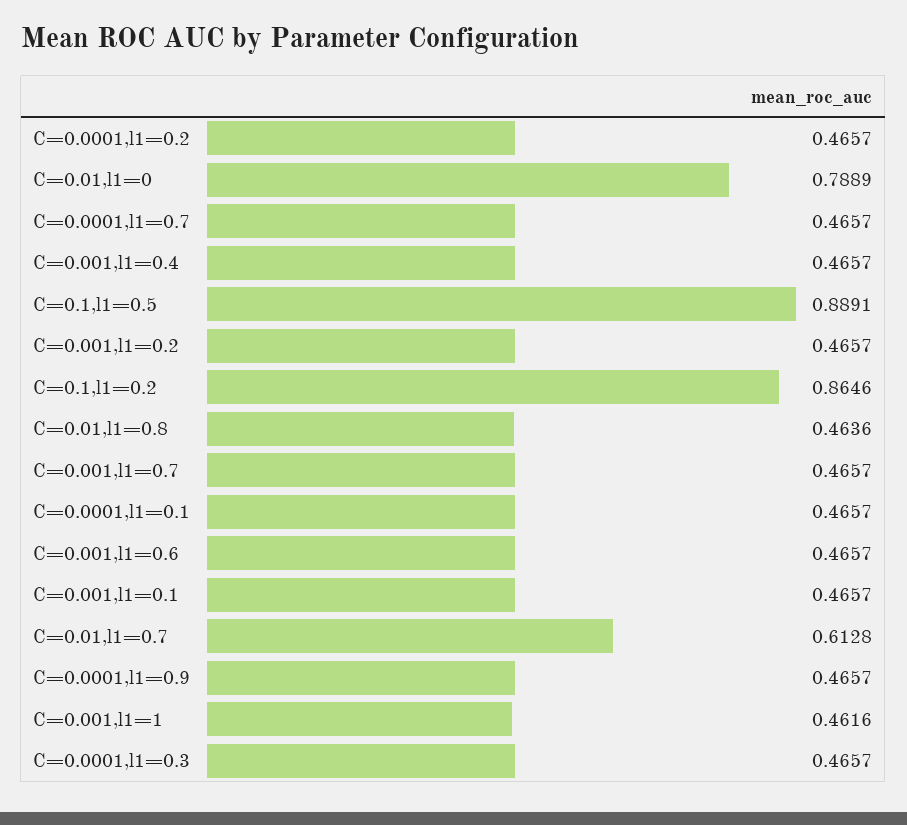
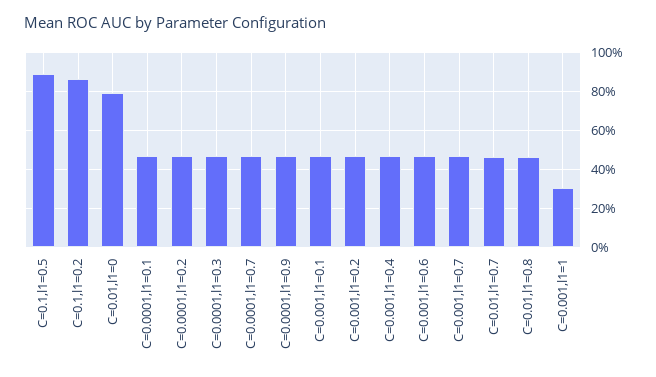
  {
    "C=0.0001,l1=0.2": 0.4657,
    "C=0.01,l1=0": 0.7889,
    "C=0.0001,l1=0.7": 0.4657,
    "C=0.001,l1=0.4": 0.4657,
    "C=0.1,l1=0.5": 0.8891,
    "C=0.001,l1=0.2": 0.4657,
    "C=0.1,l1=0.2": 0.8646,
    "C=0.01,l1=0.8": 0.4636,
    "C=0.001,l1=0.7": 0.4657,
    "C=0.0001,l1=0.1": 0.4657,
    "C=0.001,l1=0.6": 0.4657,
    "C=0.001,l1=0.1": 0.4657,
-   "C=0.01,l1=0.7": 0.6128,
+   "C=0.01,l1=0.7": 0.45,
    "C=0.0001,l1=0.9": 0.4657,
-   "C=0.001,l1=1": 0.4616,
+   "C=0.001,l1=1": 0.3,
    "C=0.0001,l1=0.3": 0.4657
  }

